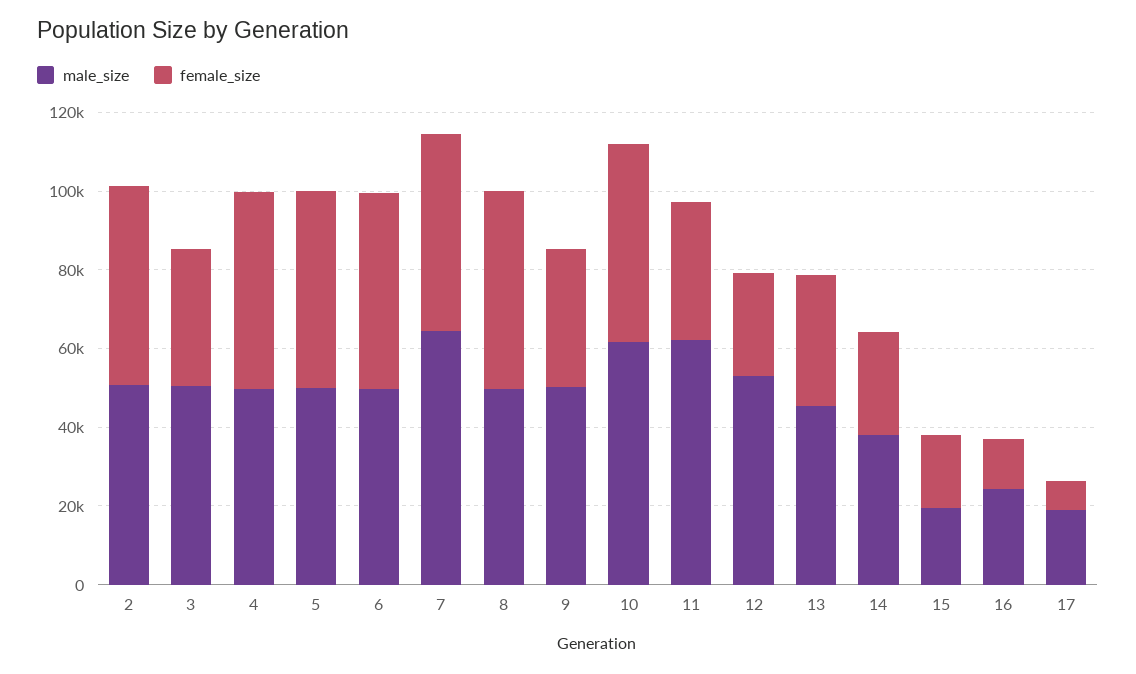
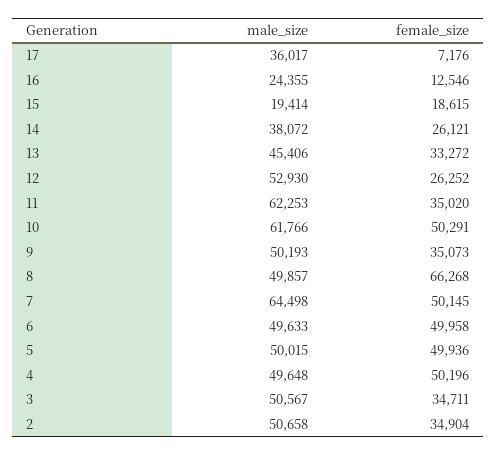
  {
    "male_size": {
      "2": 50658,
      "3": 50567,
      "4": 49648,
      "5": 50015,
      "6": 49633,
      "7": 64498,
      "8": 49857,
      "9": 50193,
      "10": 61766,
      "11": 62253,
      "12": 52930,
      "13": 45406,
      "14": 38072,
      "15": 19414,
      "16": 24355,
-     "17": 20000
+     "17": 36017
    },
    "female_size": {
-     "2": 50000,
+     "2": 34904,
      "3": 34711,
      "4": 50196,
      "5": 49936,
      "6": 49958,
      "7": 50145,
-     "8": 50000,
+     "8": 66268,
      "9": 35073,
      "10": 50291,
      "11": 35020,
      "12": 26252,
      "13": 33272,
      "14": 26121,
      "15": 18615,
      "16": 12546,
      "17": 7176
    }
  }

